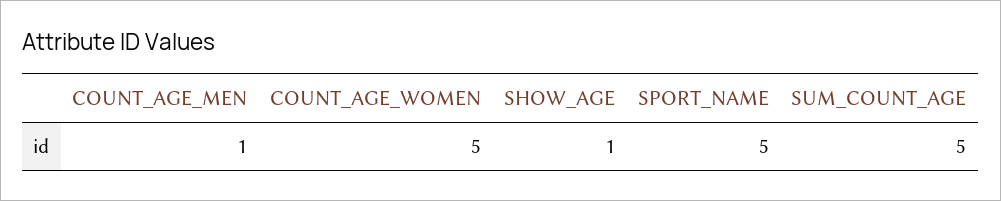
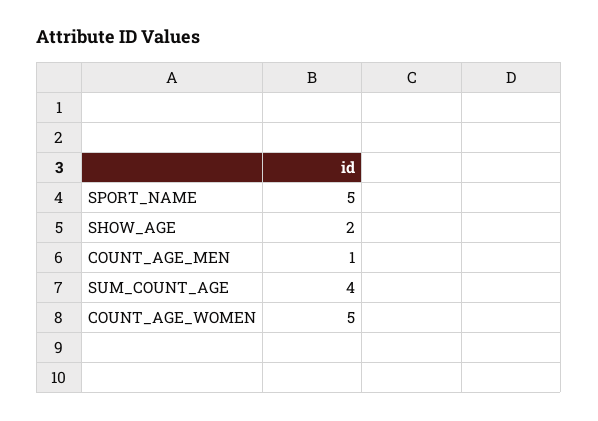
  {
    "COUNT_AGE_MEN": 1,
    "COUNT_AGE_WOMEN": 5,
-   "SHOW_AGE": 1,
+   "SHOW_AGE": 2,
    "SPORT_NAME": 5,
-   "SUM_COUNT_AGE": 5
+   "SUM_COUNT_AGE": 4
  }

